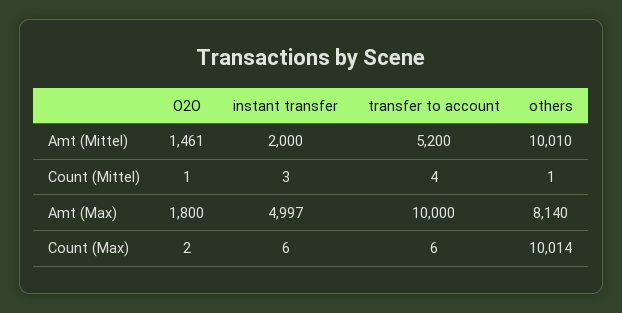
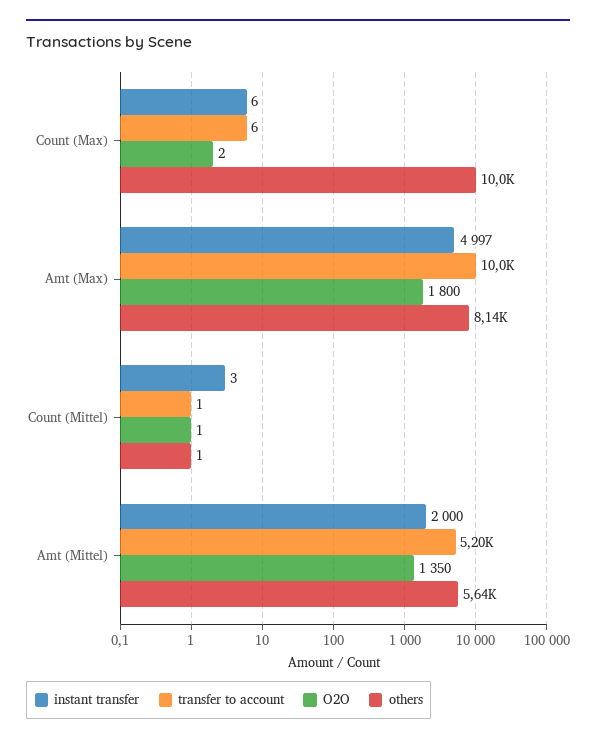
  {
    "O2O": {
-     "Amt (Mittel)": 1461,
+     "Amt (Mittel)": 1350,
      "Count (Mittel)": 1,
      "Amt (Max)": 1800,
      "Count (Max)": 2
    },
    "instant transfer": {
      "Amt (Mittel)": 2000,
      "Count (Mittel)": 3,
      "Amt (Max)": 4997,
      "Count (Max)": 6
    },
    "transfer to account": {
      "Amt (Mittel)": 5200,
-     "Count (Mittel)": 4,
+     "Count (Mittel)": 1,
      "Amt (Max)": 10000,
      "Count (Max)": 6
    },
    "others": {
-     "Amt (Mittel)": 10010,
+     "Amt (Mittel)": 5640,
      "Count (Mittel)": 1,
      "Amt (Max)": 8140,
      "Count (Max)": 10014
    }
  }

